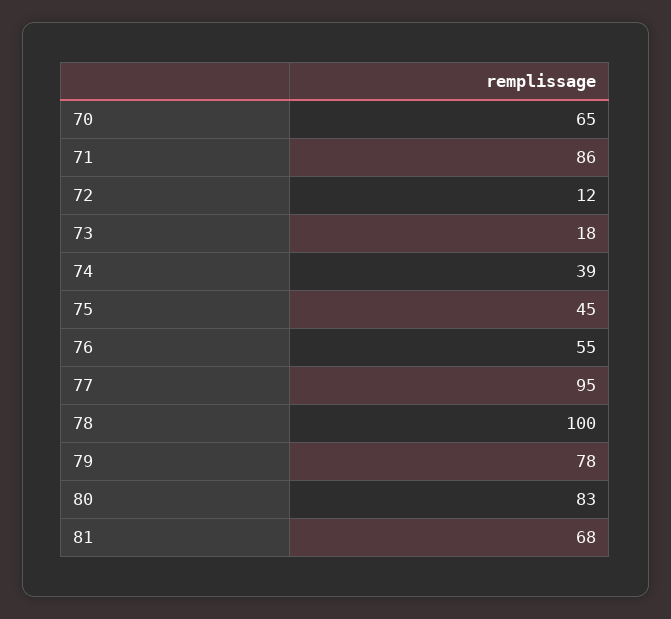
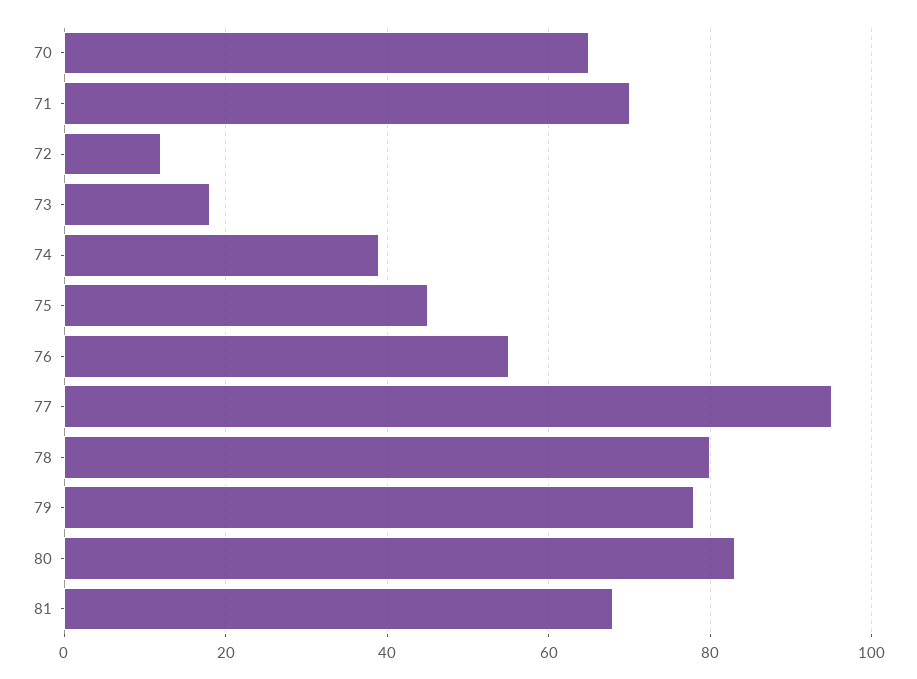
  {
    "70": 65,
-   "71": 86,
+   "71": 70,
    "72": 12,
    "73": 18,
    "74": 39,
    "75": 45,
    "76": 55,
    "77": 95,
-   "78": 100,
+   "78": 80,
    "79": 78,
    "80": 83,
    "81": 68
  }

